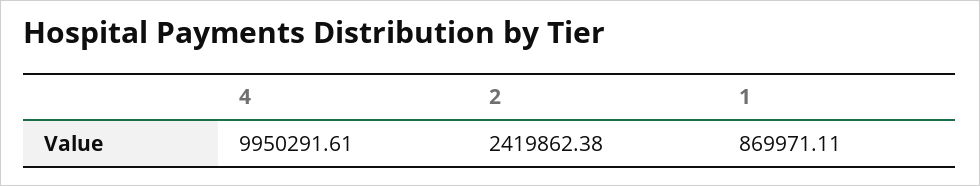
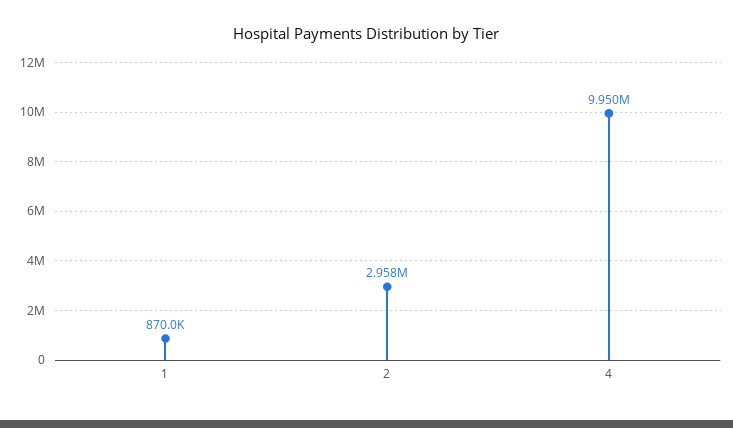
  {
    "4": 9950291.61,
-   "2": 2419862.38,
+   "2": 2958000,
    "1": 869971.11
  }

